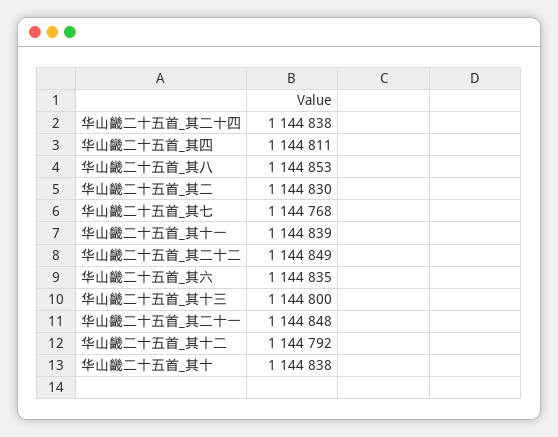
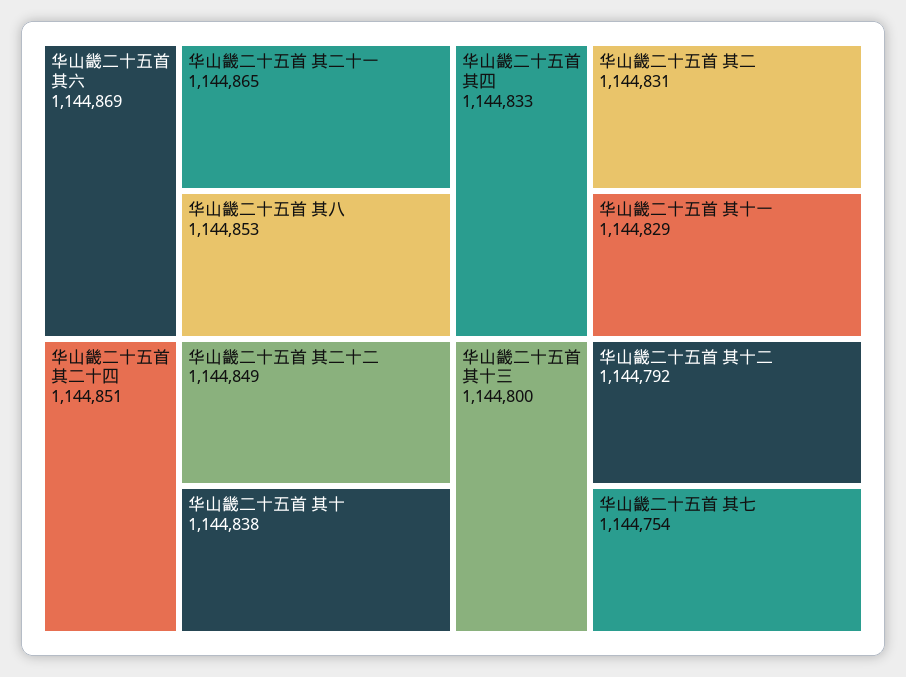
  {
-   "华山畿二十五首_其二十四": 1144838,
+   "华山畿二十五首_其二十四": 1144851,
-   "华山畿二十五首_其四": 1144811,
+   "华山畿二十五首_其四": 1144833,
    "华山畿二十五首_其八": 1144853,
-   "华山畿二十五首_其二": 1144830,
+   "华山畿二十五首_其二": 1144831,
-   "华山畿二十五首_其七": 1144768,
+   "华山畿二十五首_其七": 1144754,
-   "华山畿二十五首_其十一": 1144839,
+   "华山畿二十五首_其十一": 1144829,
    "华山畿二十五首_其二十二": 1144849,
-   "华山畿二十五首_其六": 1144835,
+   "华山畿二十五首_其六": 1144869,
    "华山畿二十五首_其十三": 1144800,
-   "华山畿二十五首_其二十一": 1144848,
+   "华山畿二十五首_其二十一": 1144865,
    "华山畿二十五首_其十二": 1144792,
    "华山畿二十五首_其十": 1144838
  }

